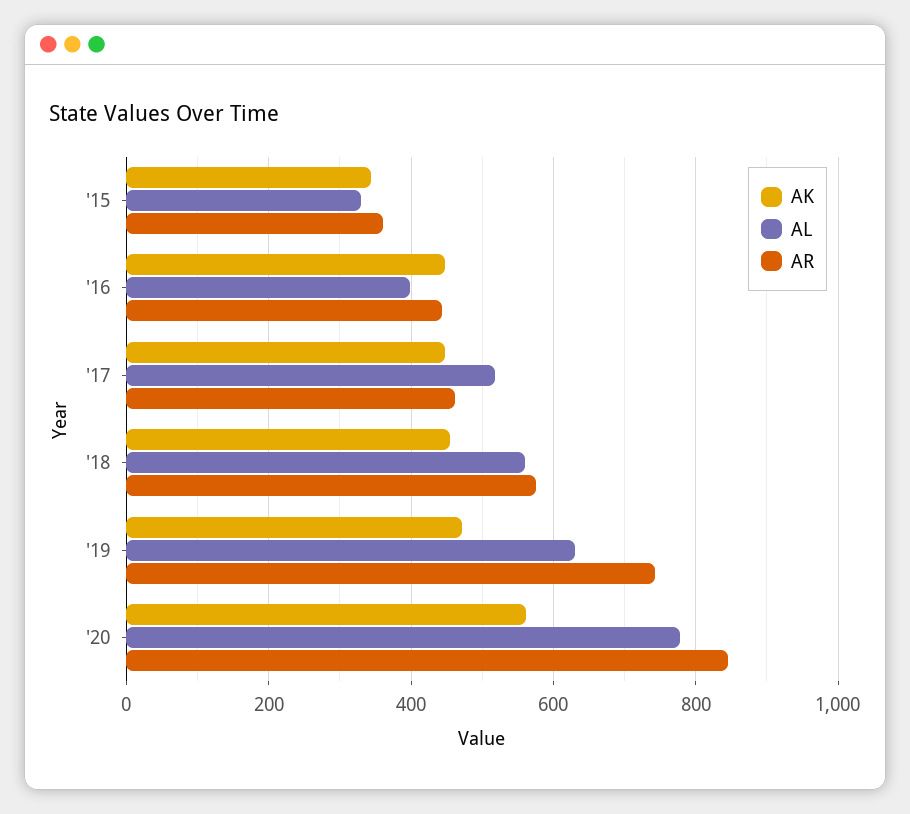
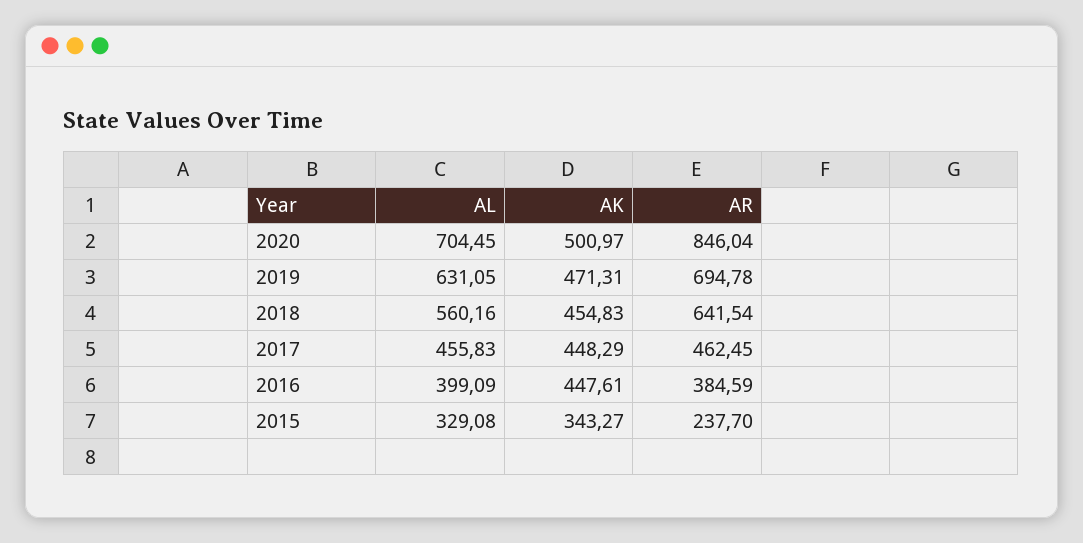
  {
    "AK": {
      "'15": 343.27,
      "'16": 447.61,
      "'17": 448.29,
      "'18": 454.83,
      "'19": 471.31,
-     "'20": 560
+     "'20": 500.97
    },
    "AL": {
      "'15": 329.08,
      "'16": 399.09,
-     "'17": 520,
+     "'17": 455.83,
      "'18": 560.16,
      "'19": 631.05,
-     "'20": 780
+     "'20": 704.45
    },
    "AR": {
-     "'15": 360,
+     "'15": 237.7,
-     "'16": 440,
+     "'16": 384.59,
      "'17": 462.45,
-     "'18": 580,
+     "'18": 641.54,
-     "'19": 740,
+     "'19": 694.78,
      "'20": 846.04
    }
  }

